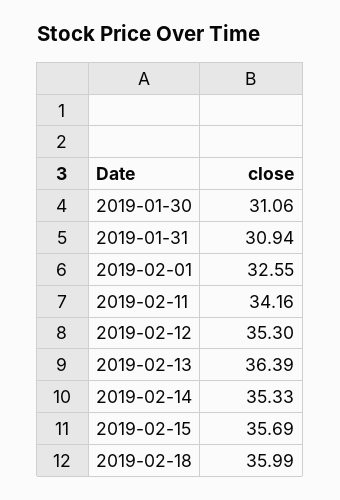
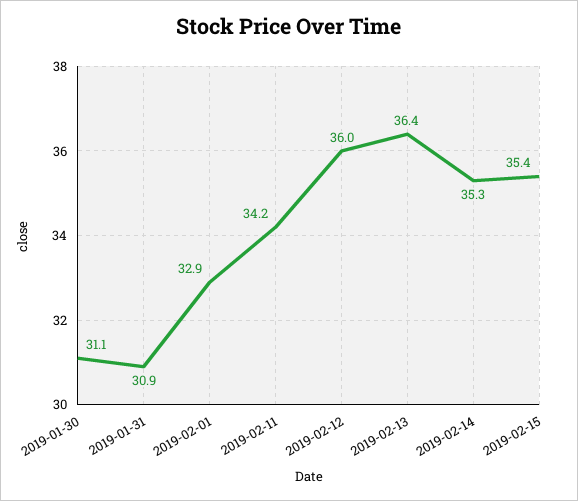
  {
    "2019-01-30": 31.06,
    "2019-01-31": 30.94,
-   "2019-02-01": 32.55,
+   "2019-02-01": 32.9,
    "2019-02-11": 34.16,
-   "2019-02-12": 35.3,
+   "2019-02-12": 36,
    "2019-02-13": 36.39,
    "2019-02-14": 35.33,
-   "2019-02-15": 35.69,
+   "2019-02-15": 35.4
-   "2019-02-18": 35.99
  }

